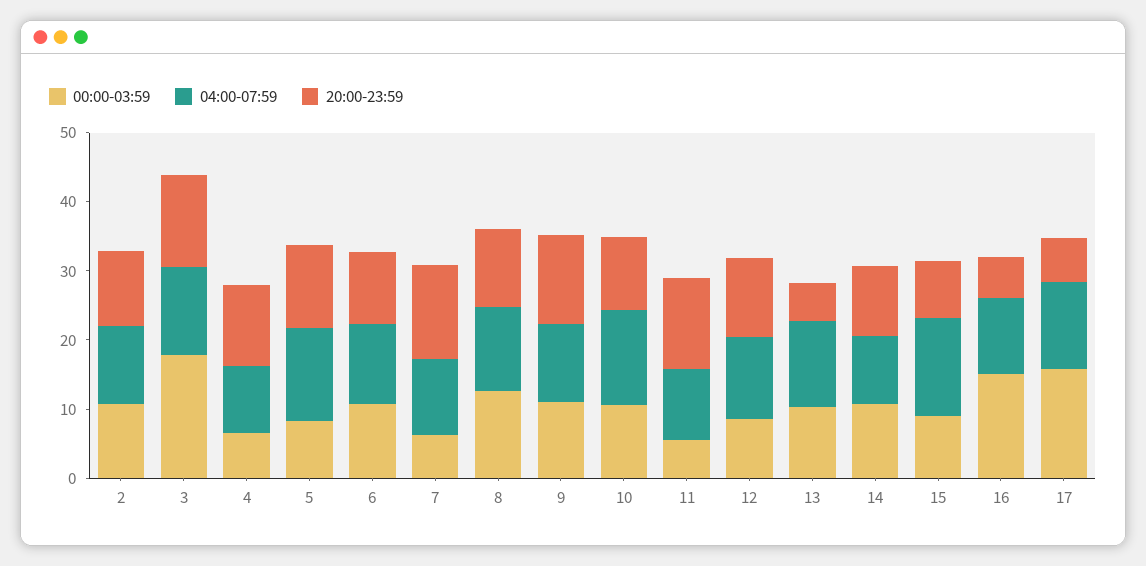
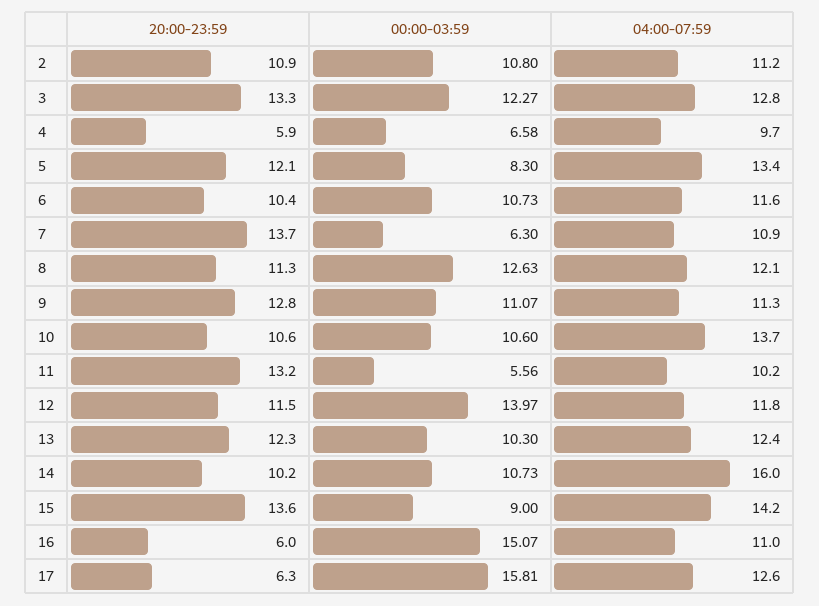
  {
    "00:00-03:59": {
      "2": 10.8,
-     "3": 18,
+     "3": 12.27,
      "4": 6.58,
      "5": 8.3,
      "6": 10.73,
      "7": 6.3,
      "8": 12.63,
      "9": 11.07,
      "10": 10.6,
      "11": 5.56,
-     "12": 8,
+     "12": 13.97,
      "13": 10.3,
      "14": 10.73,
      "15": 9,
      "16": 15.07,
      "17": 15.81
    },
    "04:00-07:59": {
      "2": 11.2,
      "3": 12.8,
      "4": 9.7,
      "5": 13.4,
      "6": 11.6,
      "7": 10.9,
      "8": 12.1,
      "9": 11.3,
      "10": 13.7,
      "11": 10.2,
      "12": 11.8,
      "13": 12.4,
-     "14": 10,
+     "14": 16,
      "15": 14.2,
      "16": 11,
      "17": 12.6
    },
    "20:00-23:59": {
      "2": 10.9,
      "3": 13.3,
-     "4": 12,
+     "4": 5.9,
      "5": 12.1,
      "6": 10.4,
      "7": 13.7,
      "8": 11.3,
      "9": 12.8,
      "10": 10.6,
      "11": 13.2,
      "12": 11.5,
-     "13": 6,
+     "13": 12.3,
      "14": 10.2,
-     "15": 8,
+     "15": 13.6,
      "16": 6,
      "17": 6.3
    }
  }

